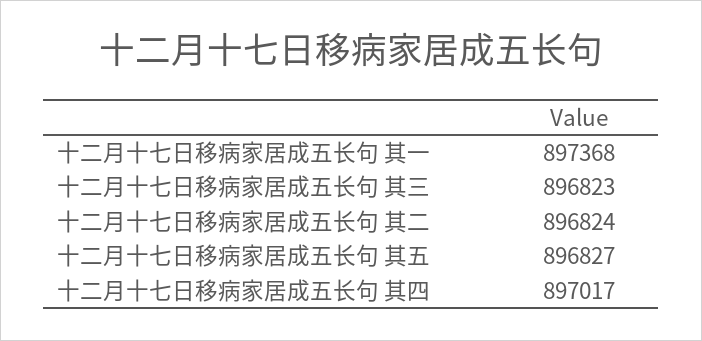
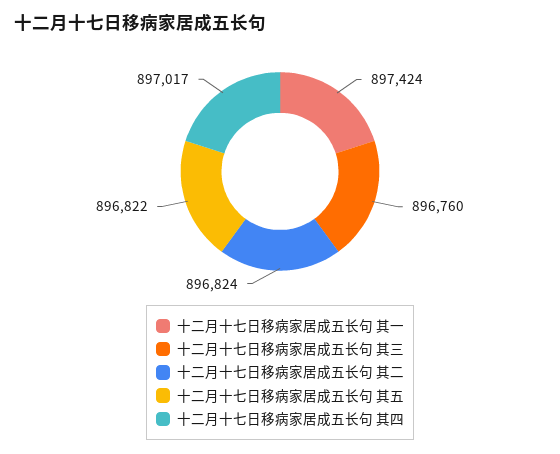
  {
-   "十二月十七日移病家居成五长句 其一": 897368,
+   "十二月十七日移病家居成五长句 其一": 897424,
-   "十二月十七日移病家居成五长句 其三": 896823,
+   "十二月十七日移病家居成五长句 其三": 896760,
    "十二月十七日移病家居成五长句 其二": 896824,
-   "十二月十七日移病家居成五长句 其五": 896827,
+   "十二月十七日移病家居成五长句 其五": 896822,
    "十二月十七日移病家居成五长句 其四": 897017
  }

